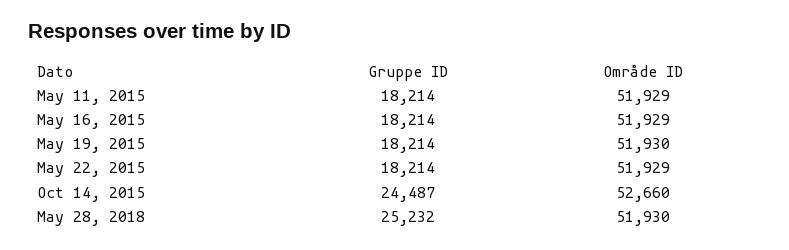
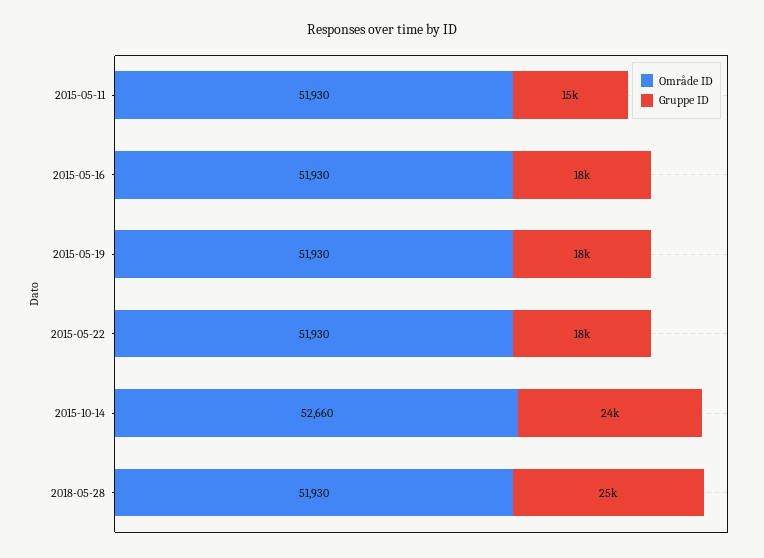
  {
    "Gruppe ID": {
-     "May 11, 2015": 18214,
+     "May 11, 2015": 15000,
      "May 16, 2015": 18214,
      "May 19, 2015": 18214,
      "May 22, 2015": 18214,
      "Oct 14, 2015": 24487,
      "May 28, 2018": 25232
    },
    "Område ID": {
-     "May 11, 2015": 51929,
+     "May 11, 2015": 51930,
-     "May 16, 2015": 51929,
+     "May 16, 2015": 51930,
      "May 19, 2015": 51930,
-     "May 22, 2015": 51929,
+     "May 22, 2015": 51930,
      "Oct 14, 2015": 52660,
      "May 28, 2018": 51930
    }
  }

